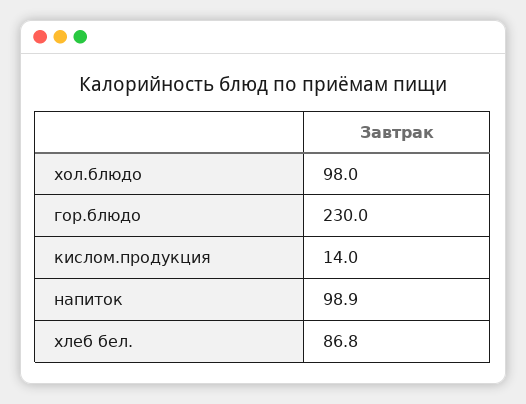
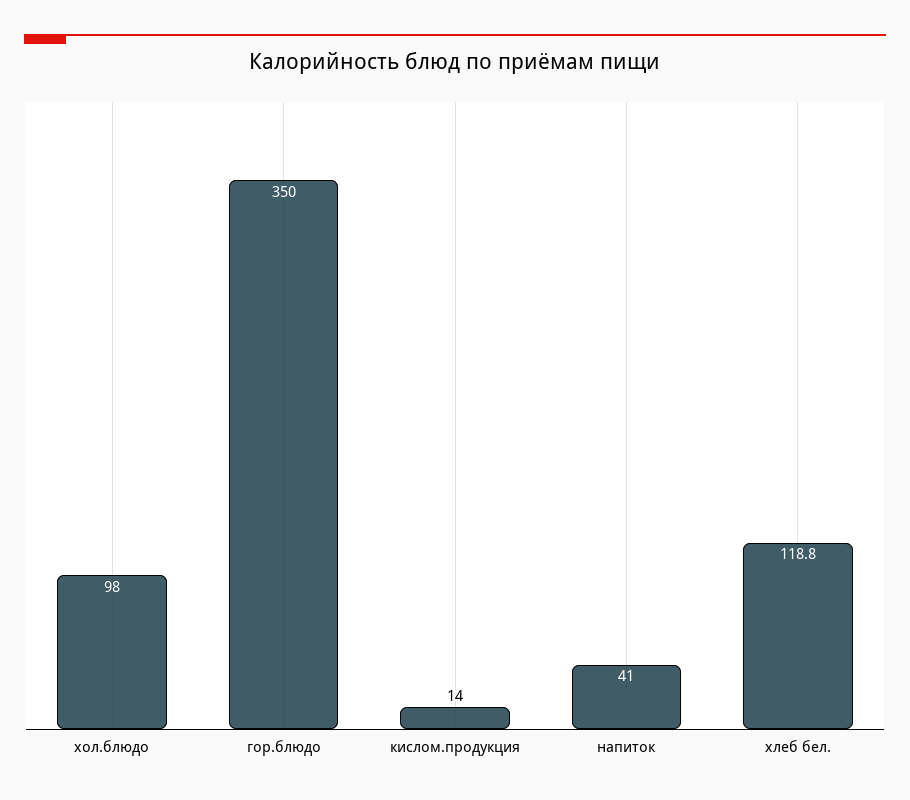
  {
    "хол.блюдо": 98,
-   "гор.блюдо": 230,
+   "гор.блюдо": 350,
    "кислом.продукция": 14,
-   "напиток": 98.9,
+   "напиток": 41,
-   "хлеб бел.": 86.8
+   "хлеб бел.": 118.8
  }

